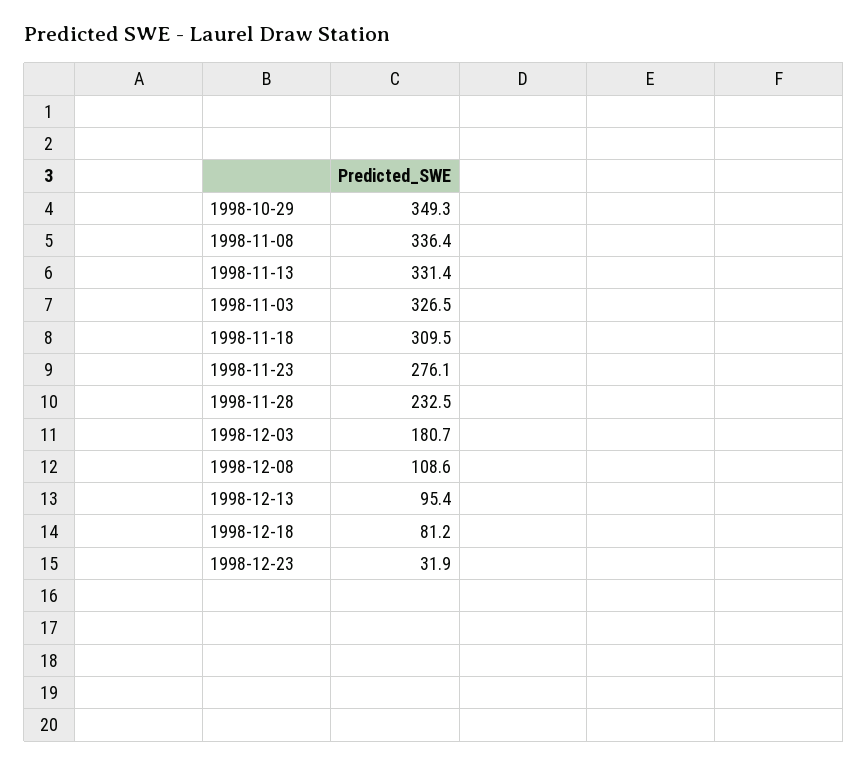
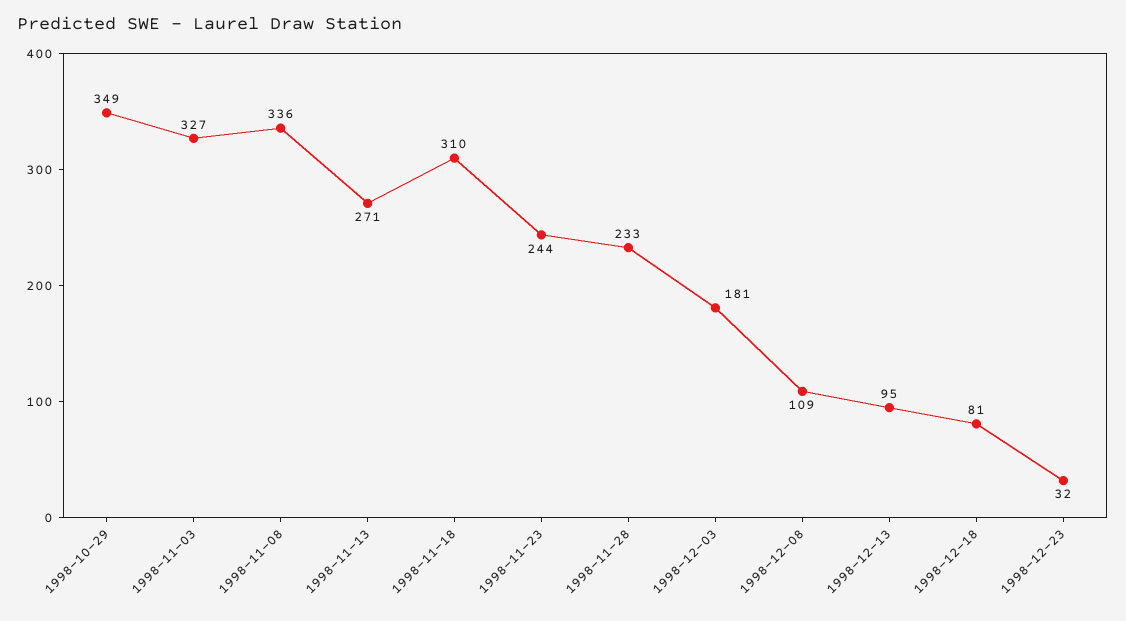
  {
    "1998-10-29": 349.3,
    "1998-11-08": 336.4,
-   "1998-11-13": 331.4,
+   "1998-11-13": 271,
    "1998-11-03": 326.5,
    "1998-11-18": 309.5,
-   "1998-11-23": 276.1,
+   "1998-11-23": 244,
    "1998-11-28": 232.5,
    "1998-12-03": 180.7,
    "1998-12-08": 108.6,
    "1998-12-13": 95.4,
    "1998-12-18": 81.2,
    "1998-12-23": 31.9
  }

